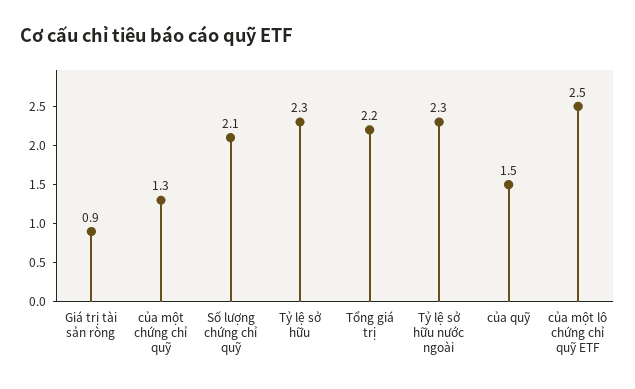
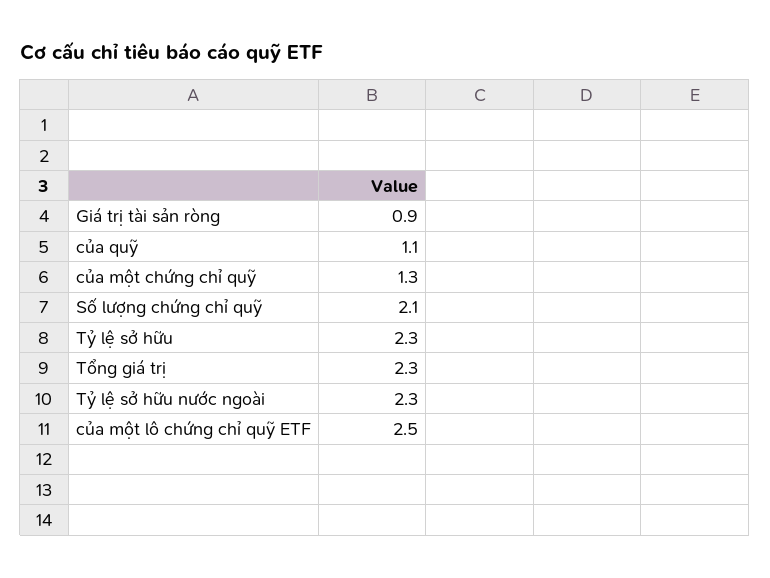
  {
    "Giá trị tài sản ròng": 0.9,
    "của một chứng chỉ quỹ": 1.3,
    "Số lượng chứng chỉ quỹ": 2.1,
    "Tỷ lệ sở hữu": 2.3,
-   "Tổng giá trị": 2.2,
+   "Tổng giá trị": 2.3,
    "Tỷ lệ sở hữu nước ngoài": 2.3,
-   "của quỹ": 1.5,
+   "của quỹ": 1.1,
    "của một lô chứng chỉ quỹ ETF": 2.5
  }

